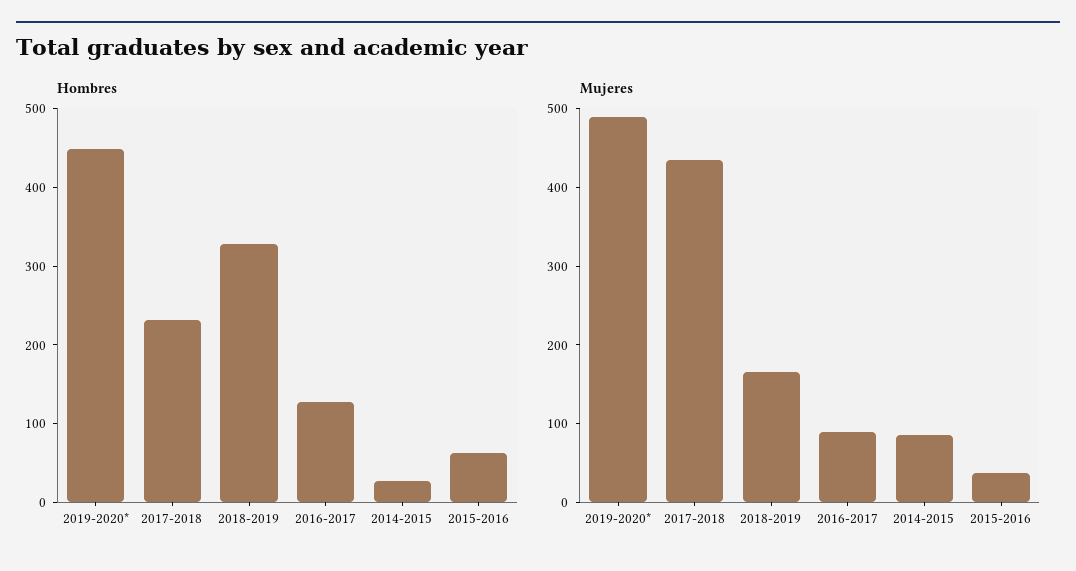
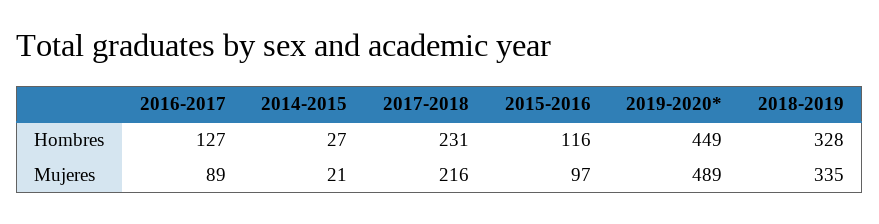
  {
    "Hombres": {
      "2019-2020*": 449,
      "2017-2018": 231,
      "2018-2019": 328,
      "2016-2017": 127,
      "2014-2015": 27,
-     "2015-2016": 60
+     "2015-2016": 116
    },
    "Mujeres": {
      "2019-2020*": 489,
-     "2017-2018": 440,
+     "2017-2018": 216,
-     "2018-2019": 160,
+     "2018-2019": 335,
      "2016-2017": 89,
-     "2014-2015": 80,
+     "2014-2015": 21,
-     "2015-2016": 40
+     "2015-2016": 97
    }
  }

